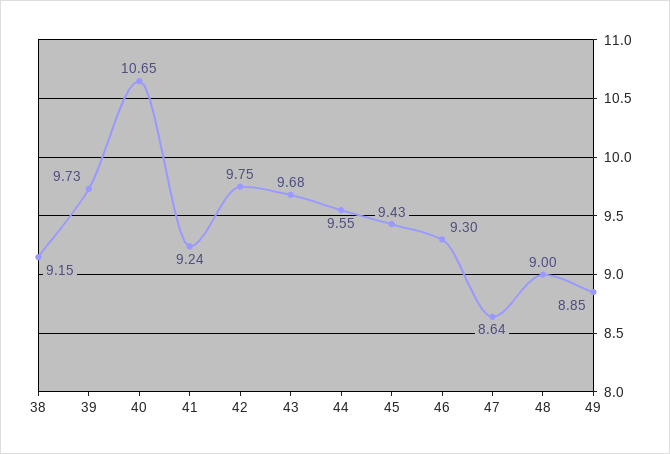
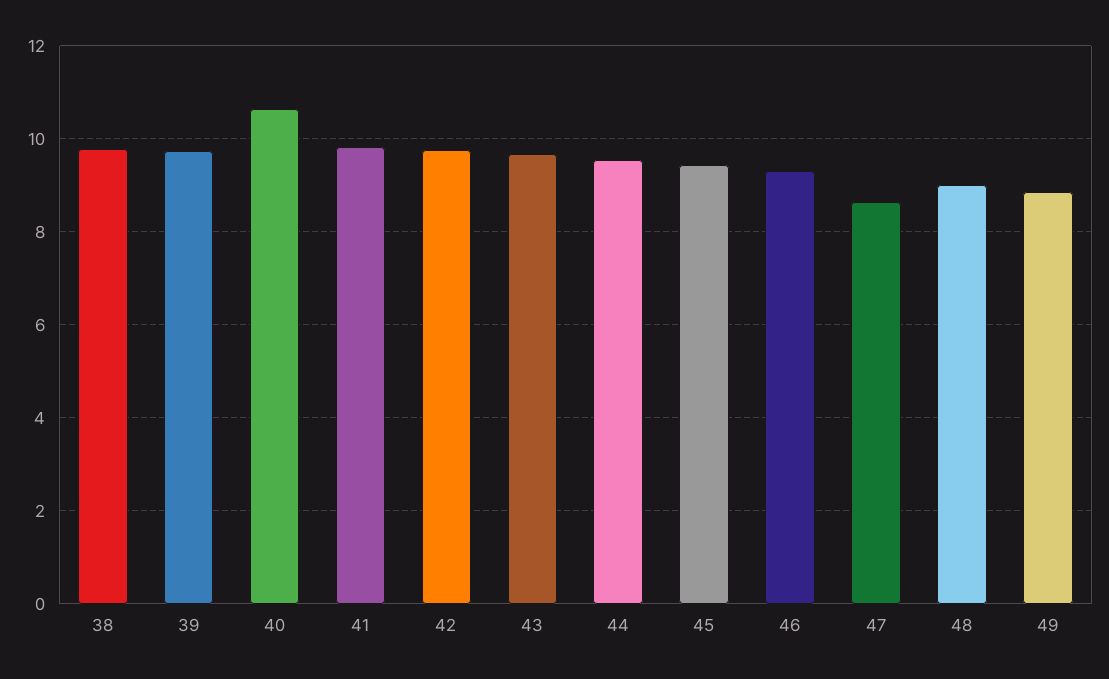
  {
-   "38": 9.15,
+   "38": 9.8,
    "39": 9.73,
    "40": 10.65,
-   "41": 9.24,
+   "41": 9.8,
    "42": 9.75,
    "43": 9.68,
    "44": 9.55,
    "45": 9.43,
    "46": 9.3,
    "47": 8.64,
    "48": 9,
    "49": 8.85
  }

